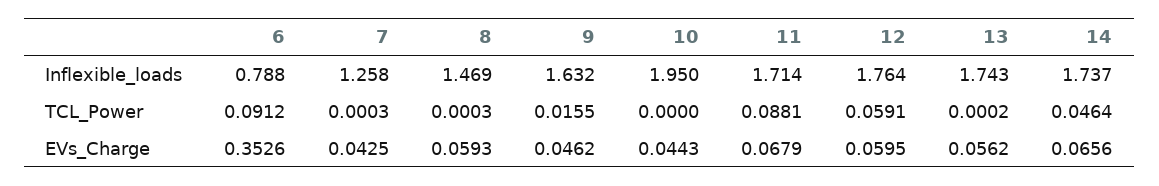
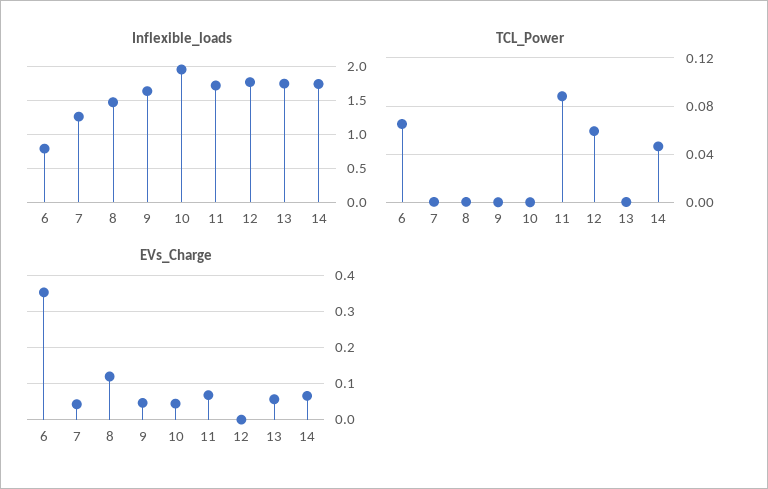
  {
    "Inflexible_loads": {
      "6": 0.788,
      "7": 1.258,
      "8": 1.469,
      "9": 1.632,
      "10": 1.95,
      "11": 1.714,
      "12": 1.764,
      "13": 1.743,
      "14": 1.737
    },
    "TCL_Power": {
-     "6": 0.0912,
+     "6": 0.065,
      "7": 0.0003,
      "8": 0.0003,
-     "9": 0.0155,
+     "9": 0,
      "10": 0,
      "11": 0.0881,
      "12": 0.0591,
      "13": 0.0002,
      "14": 0.0464
    },
    "EVs_Charge": {
      "6": 0.3526,
      "7": 0.0425,
-     "8": 0.0593,
+     "8": 0.12,
      "9": 0.0462,
      "10": 0.0443,
      "11": 0.0679,
-     "12": 0.0595,
+     "12": 0,
      "13": 0.0562,
      "14": 0.0656
    }
  }

